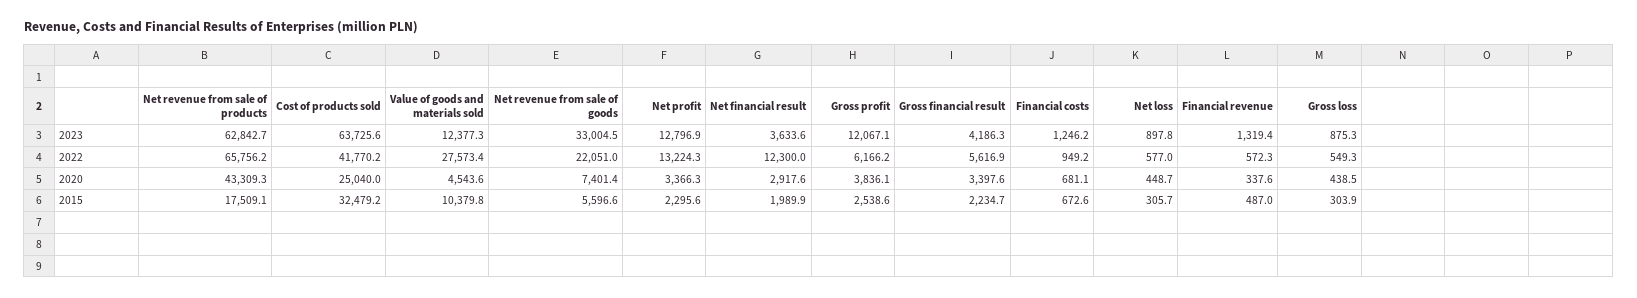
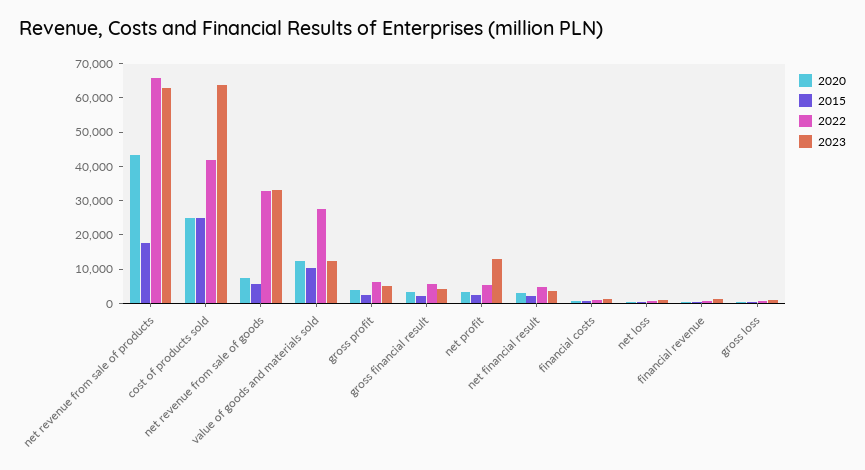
  {
    "2023": {
      "Net revenue from sale of products": 62842.7,
      "Cost of products sold": 63725.6,
      "Value of goods and materials sold": 12377.3,
      "Net revenue from sale of goods": 33004.5,
      "Net profit": 12796.9,
      "Net financial result": 3633.6,
-     "Gross profit": 12067.1,
+     "Gross profit": 5000,
      "Gross financial result": 4186.3,
      "Financial costs": 1246.2,
      "Net loss": 897.8,
      "Financial revenue": 1319.4,
      "Gross loss": 875.3
    },
    "2022": {
      "Net revenue from sale of products": 65756.2,
      "Cost of products sold": 41770.2,
      "Value of goods and materials sold": 27573.4,
-     "Net revenue from sale of goods": 22051,
+     "Net revenue from sale of goods": 32500,
-     "Net profit": 13224.3,
+     "Net profit": 5000,
-     "Net financial result": 12300,
+     "Net financial result": 5000,
      "Gross profit": 6166.2,
      "Gross financial result": 5616.9,
      "Financial costs": 949.2,
      "Net loss": 577,
      "Financial revenue": 572.3,
      "Gross loss": 549.3
    },
    "2020": {
      "Net revenue from sale of products": 43309.3,
      "Cost of products sold": 25040,
-     "Value of goods and materials sold": 4543.6,
+     "Value of goods and materials sold": 12500,
      "Net revenue from sale of goods": 7401.4,
      "Net profit": 3366.3,
      "Net financial result": 2917.6,
      "Gross profit": 3836.1,
      "Gross financial result": 3397.6,
      "Financial costs": 681.1,
      "Net loss": 448.7,
      "Financial revenue": 337.6,
      "Gross loss": 438.5
    },
    "2015": {
      "Net revenue from sale of products": 17509.1,
-     "Cost of products sold": 32479.2,
+     "Cost of products sold": 25000,
      "Value of goods and materials sold": 10379.8,
      "Net revenue from sale of goods": 5596.6,
      "Net profit": 2295.6,
      "Net financial result": 1989.9,
      "Gross profit": 2538.6,
      "Gross financial result": 2234.7,
      "Financial costs": 672.6,
      "Net loss": 305.7,
      "Financial revenue": 487,
      "Gross loss": 303.9
    }
  }

